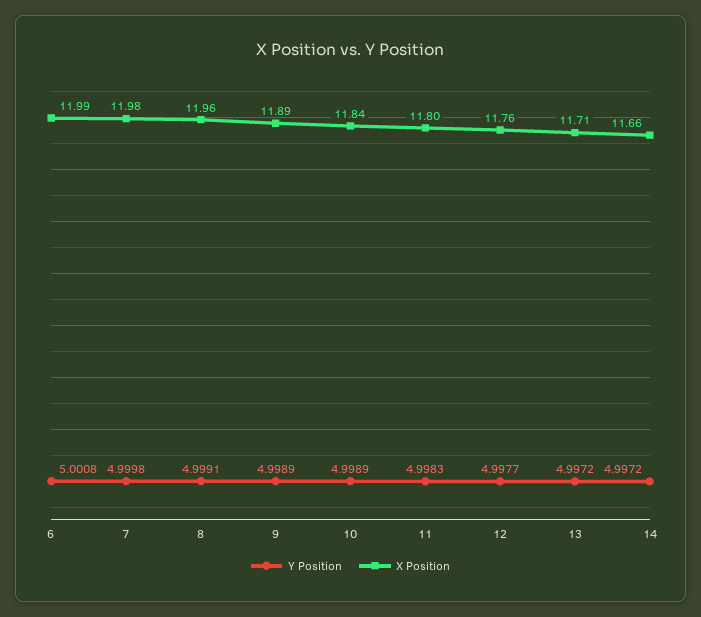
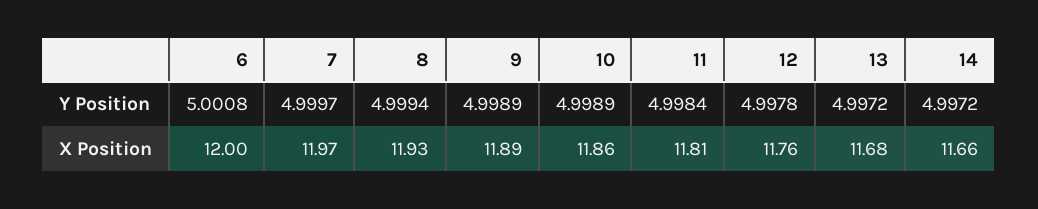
  {
    "Y Position": {
      "6": 5.0008,
-     "7": 4.9998,
+     "7": 4.9997,
-     "8": 4.9991,
+     "8": 4.9994,
      "9": 4.9989,
      "10": 4.9989,
-     "11": 4.9983,
+     "11": 4.9984,
-     "12": 4.9977,
+     "12": 4.9978,
      "13": 4.9972,
      "14": 4.9972
    },
    "X Position": {
-     "6": 11.99,
+     "6": 12,
-     "7": 11.98,
+     "7": 11.97,
-     "8": 11.96,
+     "8": 11.93,
      "9": 11.89,
-     "10": 11.84,
+     "10": 11.86,
-     "11": 11.8,
+     "11": 11.81,
      "12": 11.76,
-     "13": 11.71,
+     "13": 11.68,
      "14": 11.66
    }
  }

